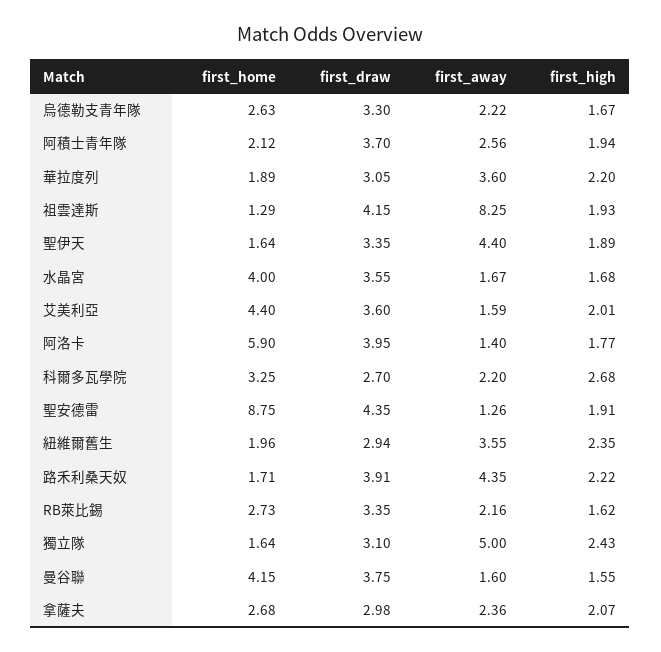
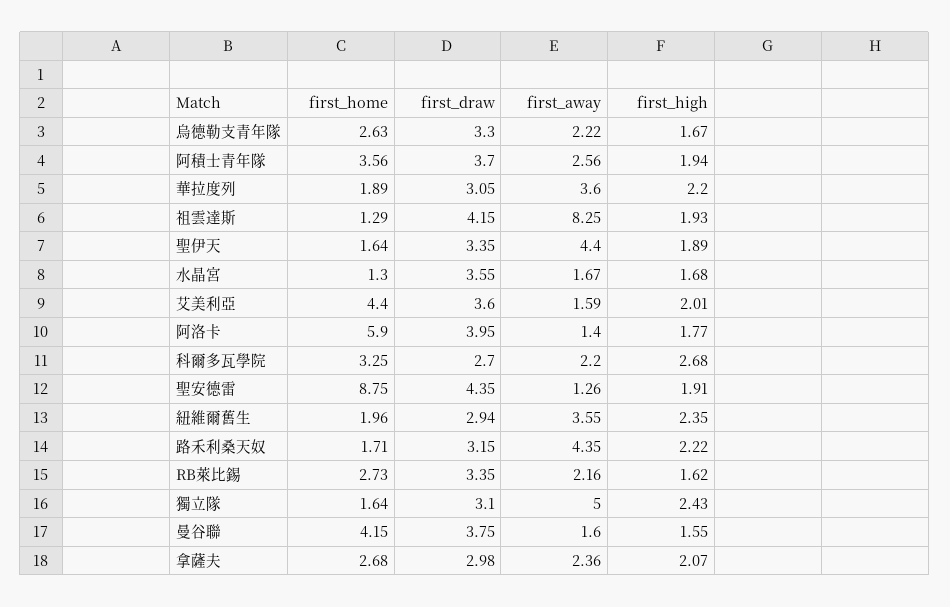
  {
    "first_home": {
      "烏德勒支青年隊": 2.63,
-     "阿積士青年隊": 2.12,
+     "阿積士青年隊": 3.56,
      "華拉度列": 1.89,
      "祖雲達斯": 1.29,
      "聖伊天": 1.64,
-     "水晶宮": 4,
+     "水晶宮": 1.3,
      "艾美利亞": 4.4,
      "阿洛卡": 5.9,
      "科爾多瓦學院": 3.25,
      "聖安德雷": 8.75,
      "紐維爾舊生": 1.96,
      "路禾利桑天奴": 1.71,
      "RB萊比錫": 2.73,
      "獨立隊": 1.64,
      "曼谷聯": 4.15,
      "拿薩夫": 2.68
    },
    "first_draw": {
      "烏德勒支青年隊": 3.3,
      "阿積士青年隊": 3.7,
      "華拉度列": 3.05,
      "祖雲達斯": 4.15,
      "聖伊天": 3.35,
      "水晶宮": 3.55,
      "艾美利亞": 3.6,
      "阿洛卡": 3.95,
      "科爾多瓦學院": 2.7,
      "聖安德雷": 4.35,
      "紐維爾舊生": 2.94,
-     "路禾利桑天奴": 3.91,
+     "路禾利桑天奴": 3.15,
      "RB萊比錫": 3.35,
      "獨立隊": 3.1,
      "曼谷聯": 3.75,
      "拿薩夫": 2.98
    },
    "first_away": {
      "烏德勒支青年隊": 2.22,
      "阿積士青年隊": 2.56,
      "華拉度列": 3.6,
      "祖雲達斯": 8.25,
      "聖伊天": 4.4,
      "水晶宮": 1.67,
      "艾美利亞": 1.59,
      "阿洛卡": 1.4,
      "科爾多瓦學院": 2.2,
      "聖安德雷": 1.26,
      "紐維爾舊生": 3.55,
      "路禾利桑天奴": 4.35,
      "RB萊比錫": 2.16,
      "獨立隊": 5,
      "曼谷聯": 1.6,
      "拿薩夫": 2.36
    },
    "first_high": {
      "烏德勒支青年隊": 1.67,
      "阿積士青年隊": 1.94,
      "華拉度列": 2.2,
      "祖雲達斯": 1.93,
      "聖伊天": 1.89,
      "水晶宮": 1.68,
      "艾美利亞": 2.01,
      "阿洛卡": 1.77,
      "科爾多瓦學院": 2.68,
      "聖安德雷": 1.91,
      "紐維爾舊生": 2.35,
      "路禾利桑天奴": 2.22,
      "RB萊比錫": 1.62,
      "獨立隊": 2.43,
      "曼谷聯": 1.55,
      "拿薩夫": 2.07
    }
  }

